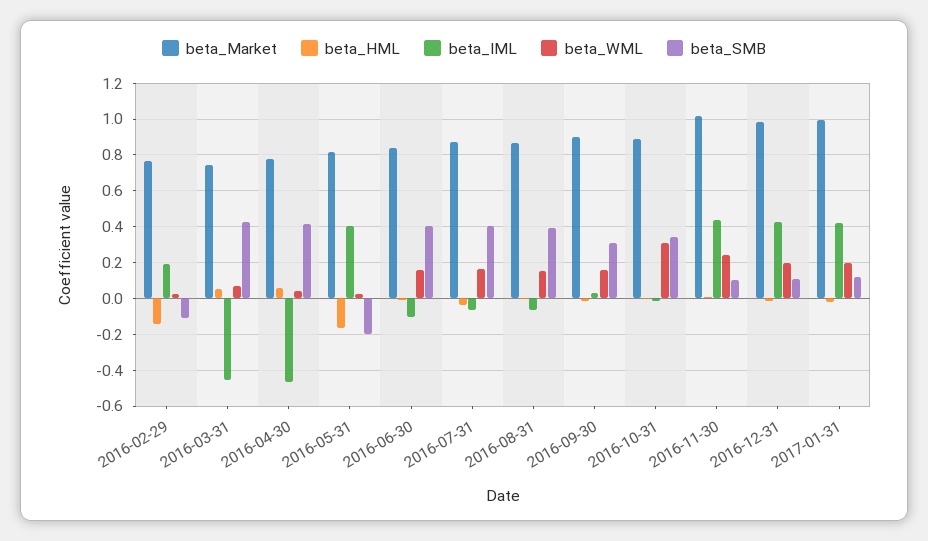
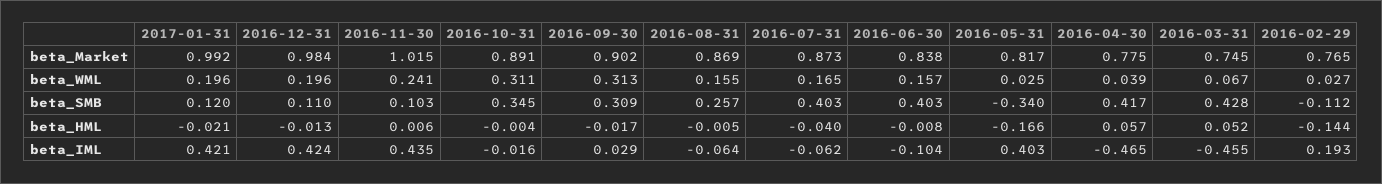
  {
    "beta_Market": {
      "2016-02-29": 0.765,
      "2016-03-31": 0.745,
      "2016-04-30": 0.775,
      "2016-05-31": 0.817,
      "2016-06-30": 0.838,
      "2016-07-31": 0.873,
      "2016-08-31": 0.869,
      "2016-09-30": 0.902,
      "2016-10-31": 0.891,
      "2016-11-30": 1.015,
      "2016-12-31": 0.984,
      "2017-01-31": 0.992
    },
    "beta_HML": {
      "2016-02-29": -0.144,
      "2016-03-31": 0.052,
      "2016-04-30": 0.057,
      "2016-05-31": -0.166,
      "2016-06-30": -0.008,
      "2016-07-31": -0.04,
      "2016-08-31": -0.005,
      "2016-09-30": -0.017,
      "2016-10-31": -0.004,
      "2016-11-30": 0.006,
      "2016-12-31": -0.013,
      "2017-01-31": -0.021
    },
    "beta_IML": {
      "2016-02-29": 0.193,
      "2016-03-31": -0.455,
      "2016-04-30": -0.465,
      "2016-05-31": 0.403,
      "2016-06-30": -0.104,
      "2016-07-31": -0.062,
      "2016-08-31": -0.064,
      "2016-09-30": 0.029,
      "2016-10-31": -0.016,
      "2016-11-30": 0.435,
      "2016-12-31": 0.424,
      "2017-01-31": 0.421
    },
    "beta_WML": {
      "2016-02-29": 0.027,
      "2016-03-31": 0.067,
      "2016-04-30": 0.039,
      "2016-05-31": 0.025,
      "2016-06-30": 0.157,
      "2016-07-31": 0.165,
      "2016-08-31": 0.155,
-     "2016-09-30": 0.15,
+     "2016-09-30": 0.313,
      "2016-10-31": 0.311,
      "2016-11-30": 0.241,
      "2016-12-31": 0.196,
      "2017-01-31": 0.196
    },
    "beta_SMB": {
      "2016-02-29": -0.112,
      "2016-03-31": 0.428,
      "2016-04-30": 0.417,
-     "2016-05-31": -0.2,
+     "2016-05-31": -0.34,
      "2016-06-30": 0.403,
      "2016-07-31": 0.403,
-     "2016-08-31": 0.4,
+     "2016-08-31": 0.257,
      "2016-09-30": 0.309,
      "2016-10-31": 0.345,
      "2016-11-30": 0.103,
      "2016-12-31": 0.11,
      "2017-01-31": 0.12
    }
  }

